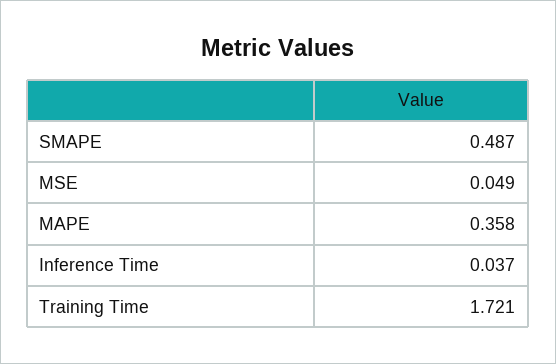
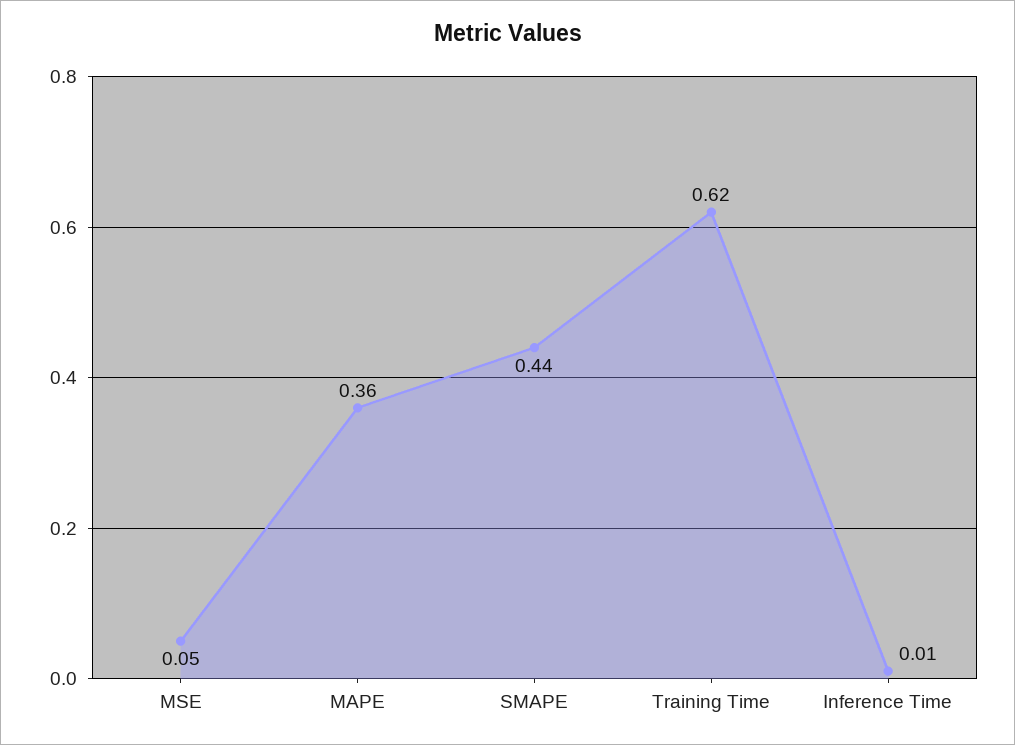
  {
-   "SMAPE": 0.487,
+   "SMAPE": 0.44,
    "MSE": 0.049,
    "MAPE": 0.358,
-   "Inference Time": 0.037,
+   "Inference Time": 0.01,
-   "Training Time": 1.721
+   "Training Time": 0.62
  }

